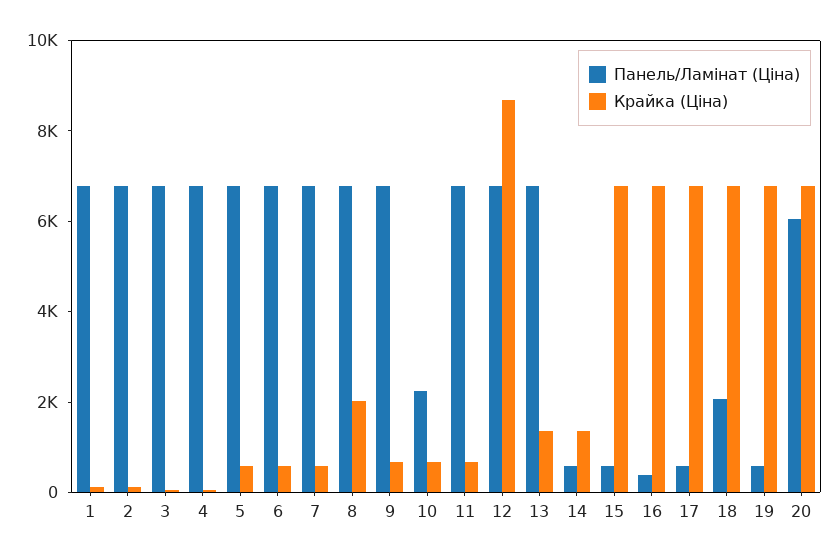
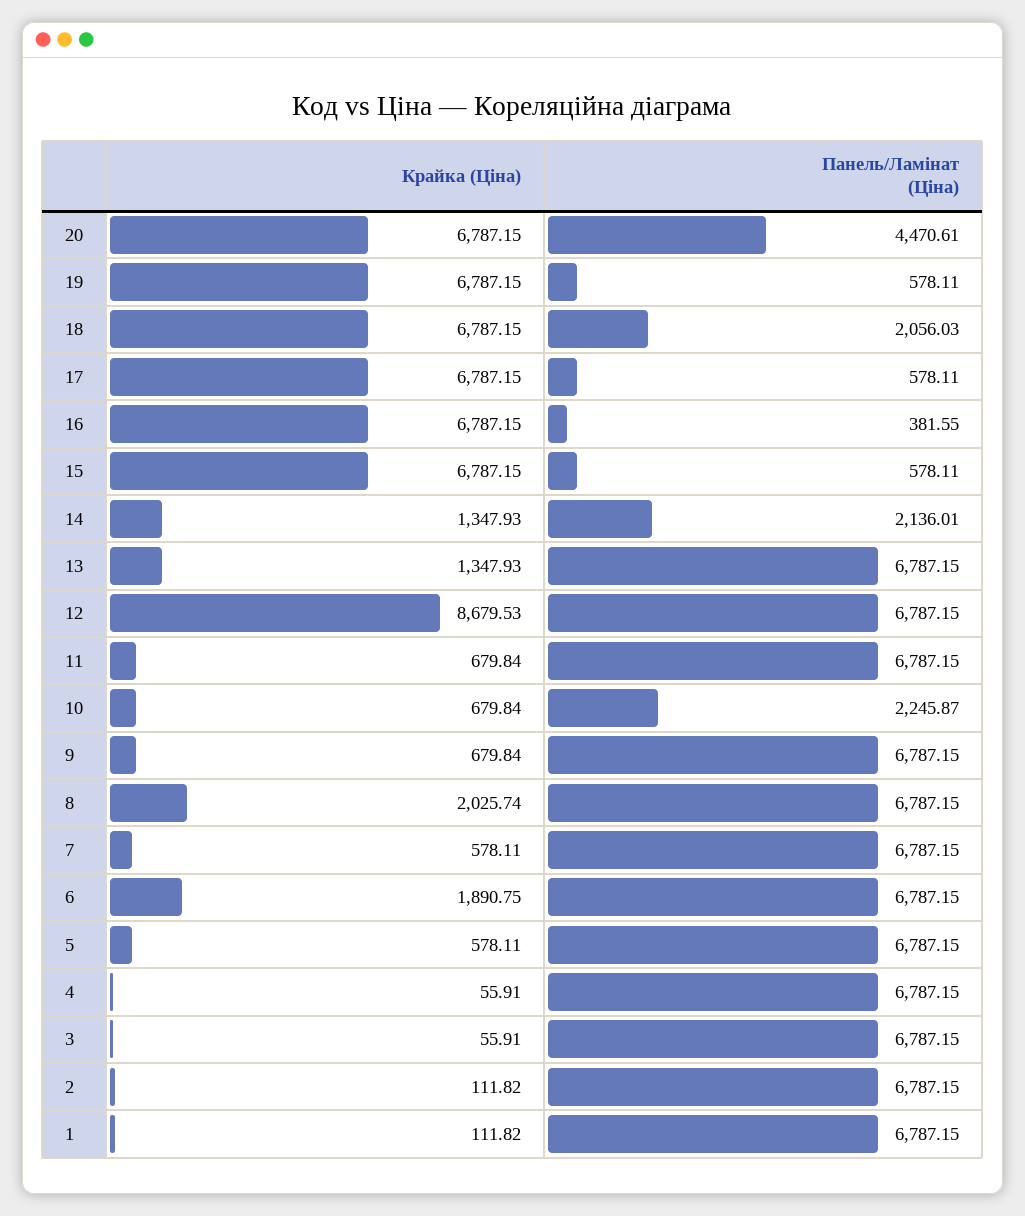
  {
    "Панель/Ламінат (Ціна)": {
      "1": 6787.15,
      "2": 6787.15,
      "3": 6787.15,
      "4": 6787.15,
      "5": 6787.15,
      "6": 6787.15,
      "7": 6787.15,
      "8": 6787.15,
      "9": 6787.15,
      "10": 2245.87,
      "11": 6787.15,
      "12": 6787.15,
      "13": 6787.15,
-     "14": 500,
+     "14": 2136.01,
      "15": 578.11,
      "16": 381.55,
      "17": 578.11,
      "18": 2056.03,
      "19": 578.11,
-     "20": 6000
+     "20": 4470.61
    },
    "Крайка (Ціна)": {
      "1": 111.82,
      "2": 111.82,
      "3": 55.91,
      "4": 55.91,
      "5": 578.11,
-     "6": 500,
+     "6": 1890.75,
      "7": 578.11,
      "8": 2025.74,
      "9": 679.84,
      "10": 679.84,
      "11": 679.84,
      "12": 8679.53,
      "13": 1347.93,
      "14": 1347.93,
      "15": 6787.15,
      "16": 6787.15,
      "17": 6787.15,
      "18": 6787.15,
      "19": 6787.15,
      "20": 6787.15
    }
  }

